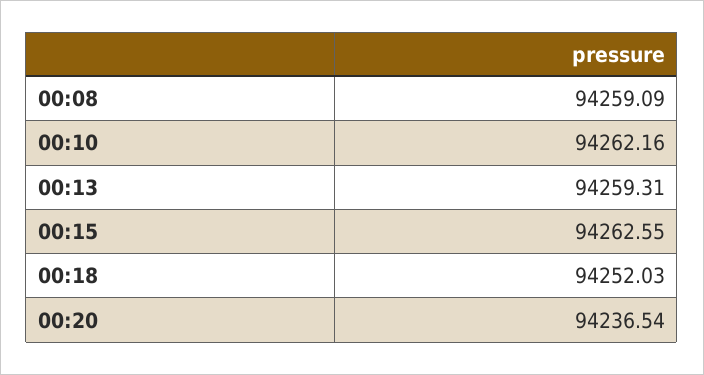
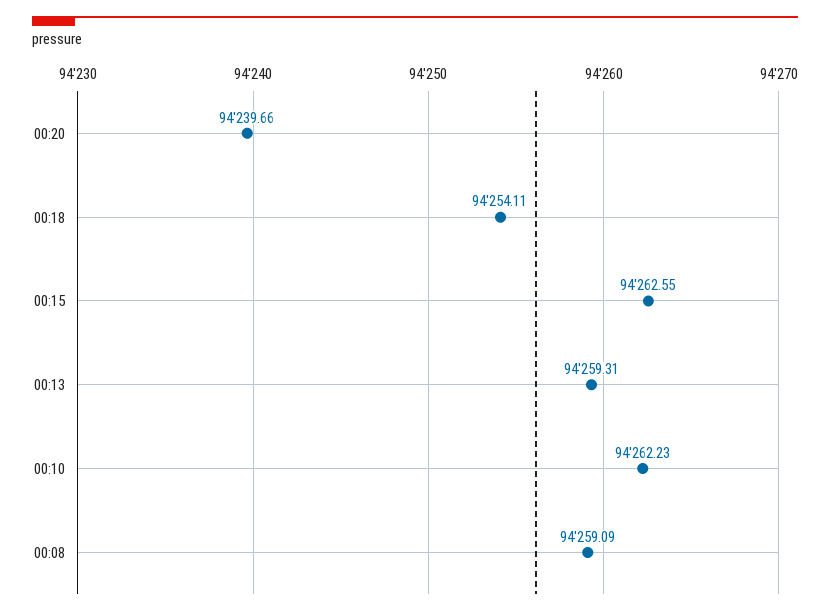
  {
    "00:08": 94259.09,
-   "00:10": 94262.16,
+   "00:10": 94262.23,
    "00:13": 94259.31,
    "00:15": 94262.55,
-   "00:18": 94252.03,
+   "00:18": 94254.11,
-   "00:20": 94236.54
+   "00:20": 94239.66
  }

